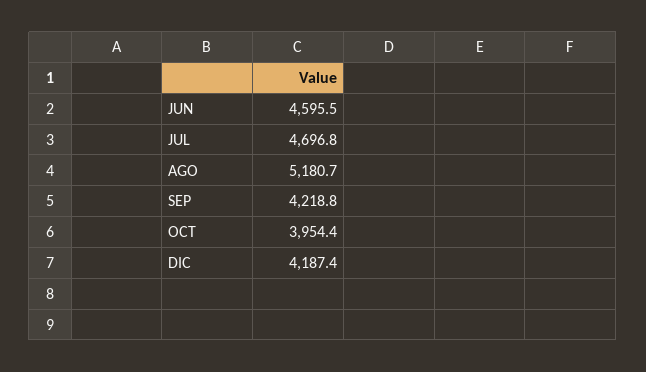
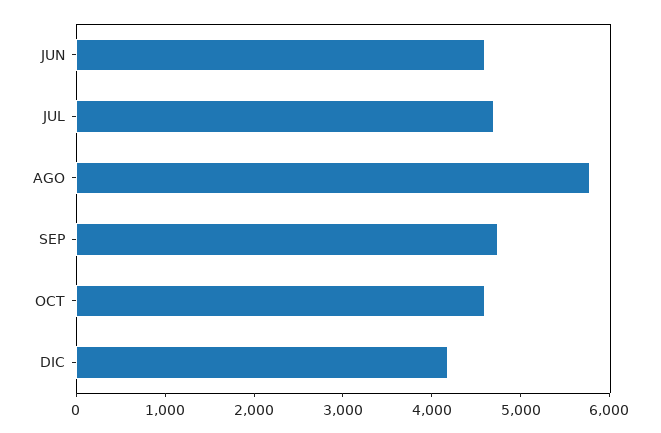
  {
    "JUN": 4595.5,
    "JUL": 4696.8,
-   "AGO": 5180.7,
+   "AGO": 5800,
-   "SEP": 4218.8,
+   "SEP": 4800,
-   "OCT": 3954.4,
+   "OCT": 4600,
    "DIC": 4187.4
  }

